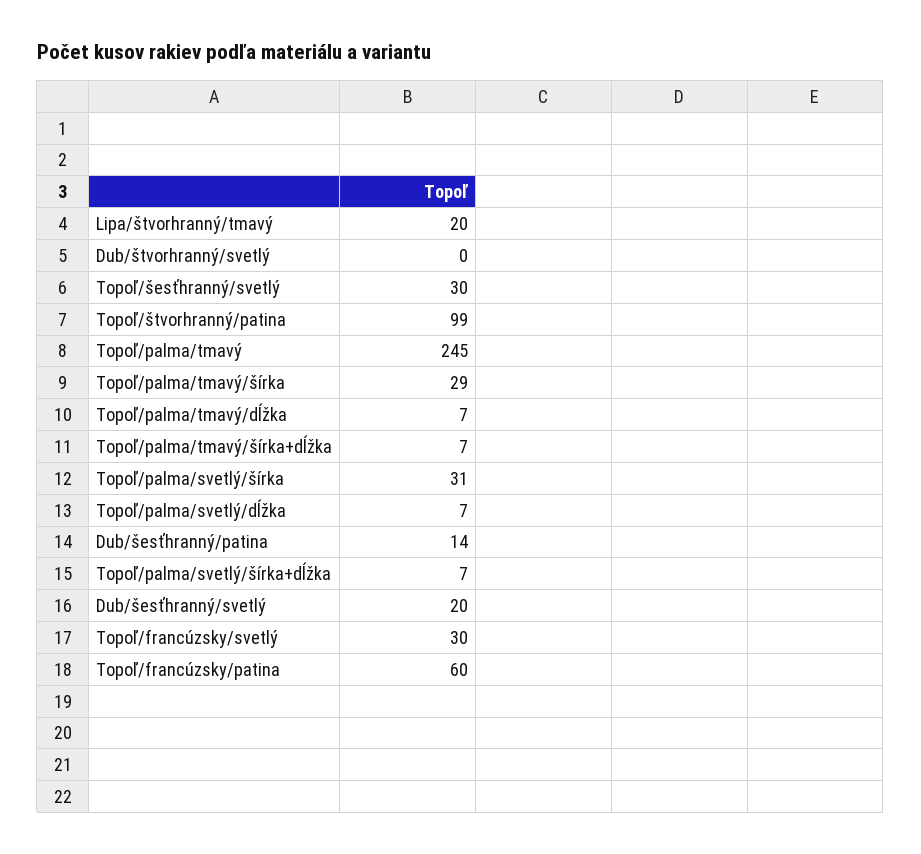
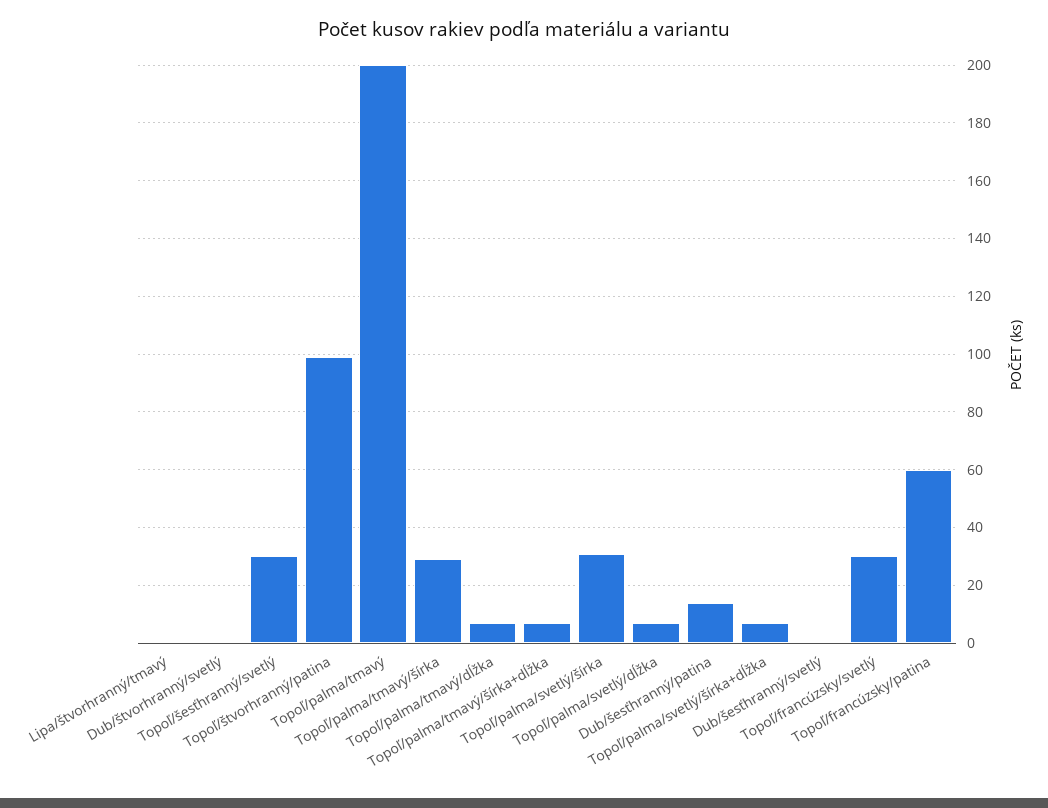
  {
-   "Lipa/štvorhranný/tmavý": 20,
+   "Lipa/štvorhranný/tmavý": 0,
    "Dub/štvorhranný/svetlý": 0,
    "Topoľ/šesťhranný/svetlý": 30,
    "Topoľ/štvorhranný/patina": 99,
-   "Topoľ/palma/tmavý": 245,
+   "Topoľ/palma/tmavý": 200,
    "Topoľ/palma/tmavý/šírka": 29,
    "Topoľ/palma/tmavý/dĺžka": 7,
    "Topoľ/palma/tmavý/šírka+dĺžka": 7,
    "Topoľ/palma/svetlý/šírka": 31,
    "Topoľ/palma/svetlý/dĺžka": 7,
    "Dub/šesťhranný/patina": 14,
    "Topoľ/palma/svetlý/šírka+dĺžka": 7,
-   "Dub/šesťhranný/svetlý": 20,
+   "Dub/šesťhranný/svetlý": 0,
    "Topoľ/francúzsky/svetlý": 30,
    "Topoľ/francúzsky/patina": 60
  }

